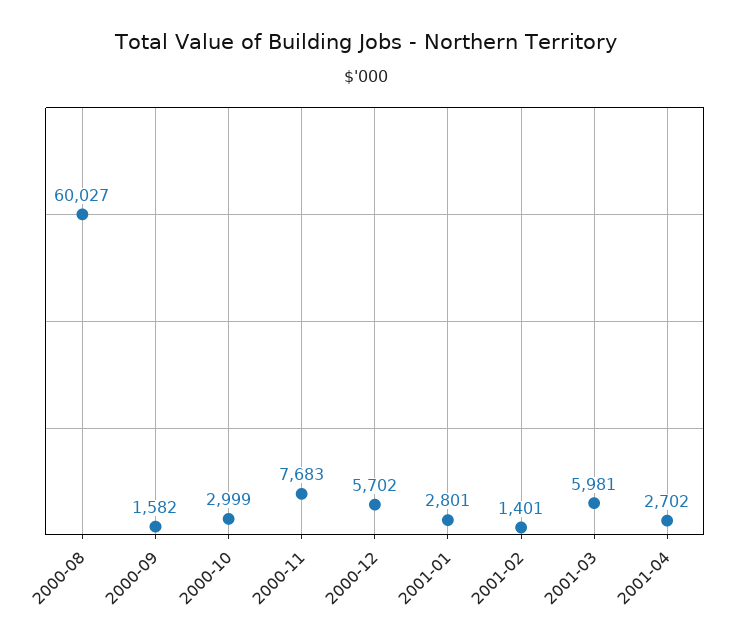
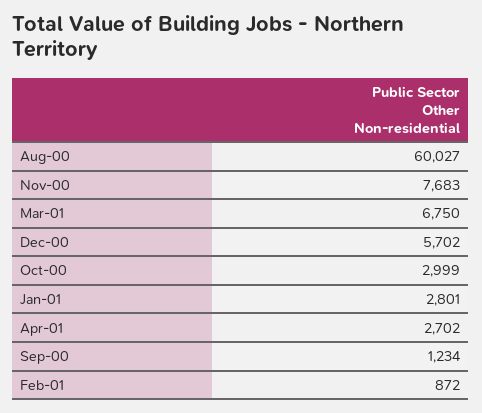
  {
    "2000-08": 60027,
-   "2000-09": 1582,
+   "2000-09": 1234,
    "2000-10": 2999,
    "2000-11": 7683,
    "2000-12": 5702,
    "2001-01": 2801,
-   "2001-02": 1401,
+   "2001-02": 872,
-   "2001-03": 5981,
+   "2001-03": 6750,
    "2001-04": 2702
  }

